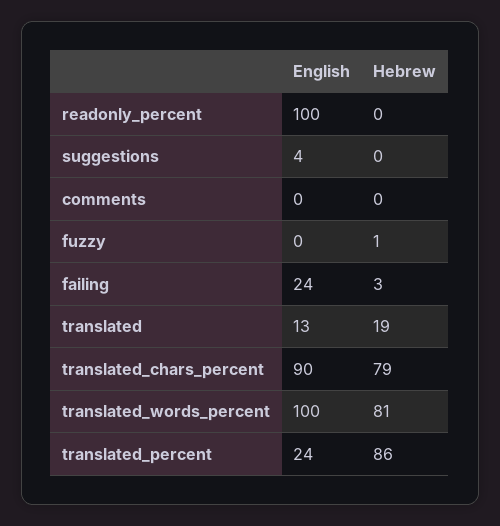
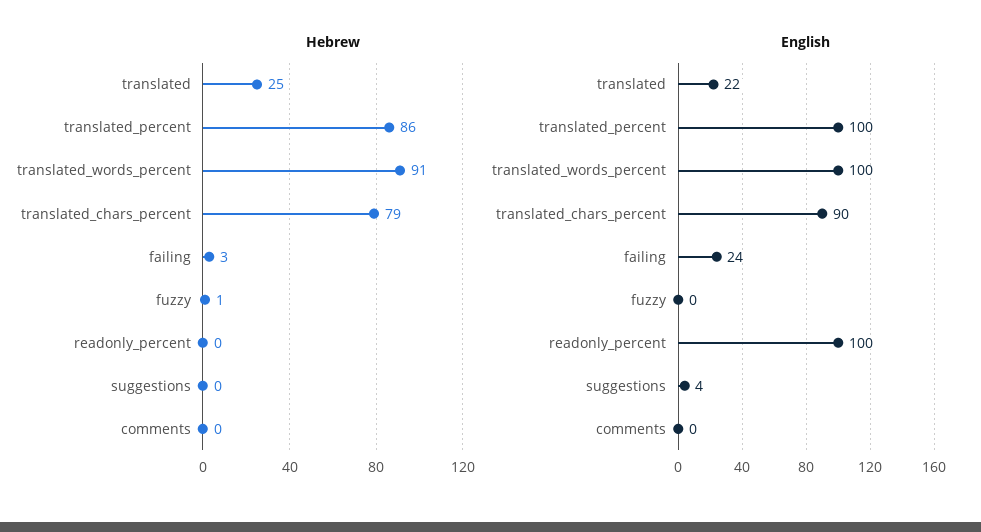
  {
    "English": {
      "readonly_percent": 100,
      "suggestions": 4,
      "comments": 0,
      "fuzzy": 0,
      "failing": 24,
-     "translated": 13,
+     "translated": 22,
      "translated_chars_percent": 90,
      "translated_words_percent": 100,
-     "translated_percent": 24
+     "translated_percent": 100
    },
    "Hebrew": {
      "readonly_percent": 0,
      "suggestions": 0,
      "comments": 0,
      "fuzzy": 1,
      "failing": 3,
-     "translated": 19,
+     "translated": 25,
      "translated_chars_percent": 79,
-     "translated_words_percent": 81,
+     "translated_words_percent": 91,
      "translated_percent": 86
    }
  }

